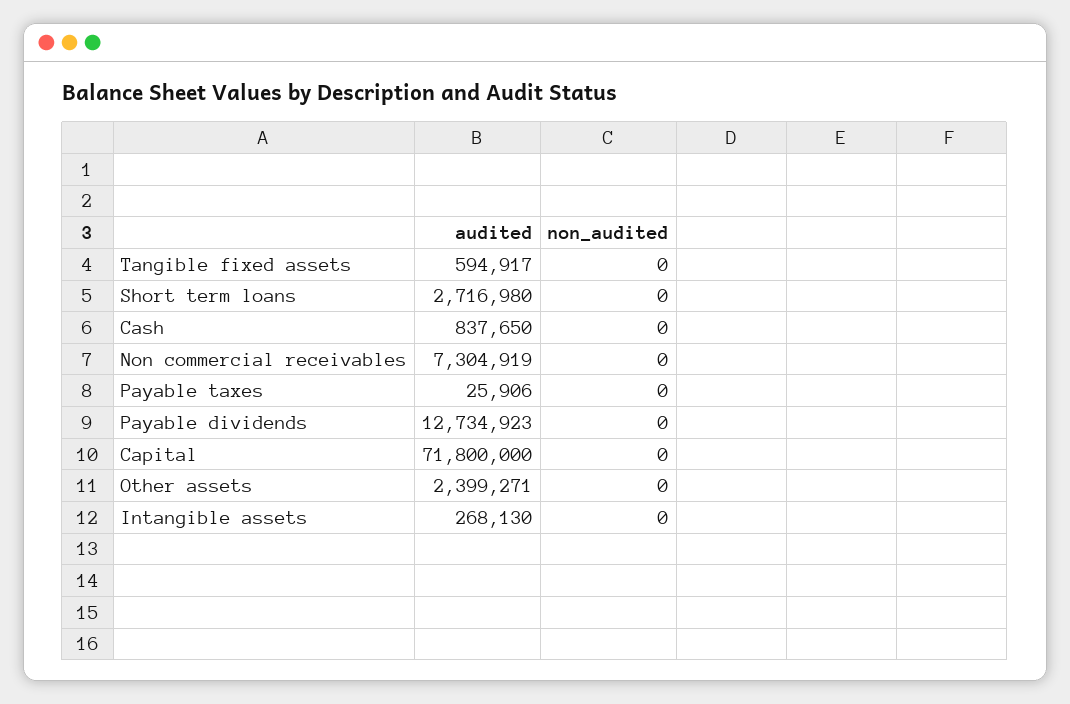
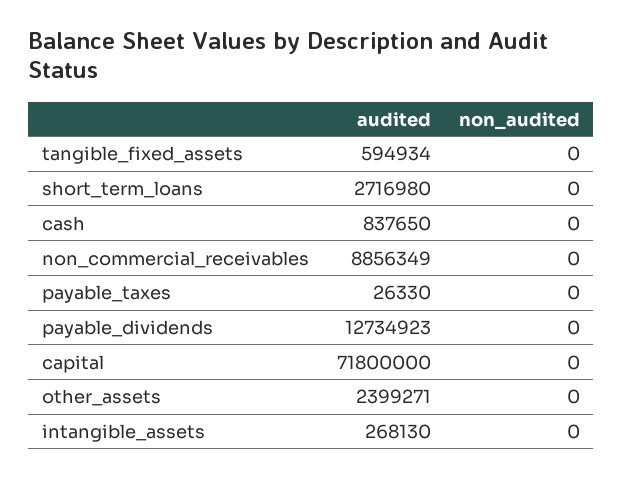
  {
    "audited": {
-     "Tangible fixed assets": 594917,
+     "Tangible fixed assets": 594934,
      "Short term loans": 2716980,
      "Cash": 837650,
-     "Non commercial receivables": 7304919,
+     "Non commercial receivables": 8856349,
-     "Payable taxes": 25906,
+     "Payable taxes": 26330,
      "Payable dividends": 12734923,
      "Capital": 71800000,
      "Other assets": 2399271,
      "Intangible assets": 268130
    },
    "non_audited": {
      "Tangible fixed assets": 0,
      "Short term loans": 0,
      "Cash": 0,
      "Non commercial receivables": 0,
      "Payable taxes": 0,
      "Payable dividends": 0,
      "Capital": 0,
      "Other assets": 0,
      "Intangible assets": 0
    }
  }

